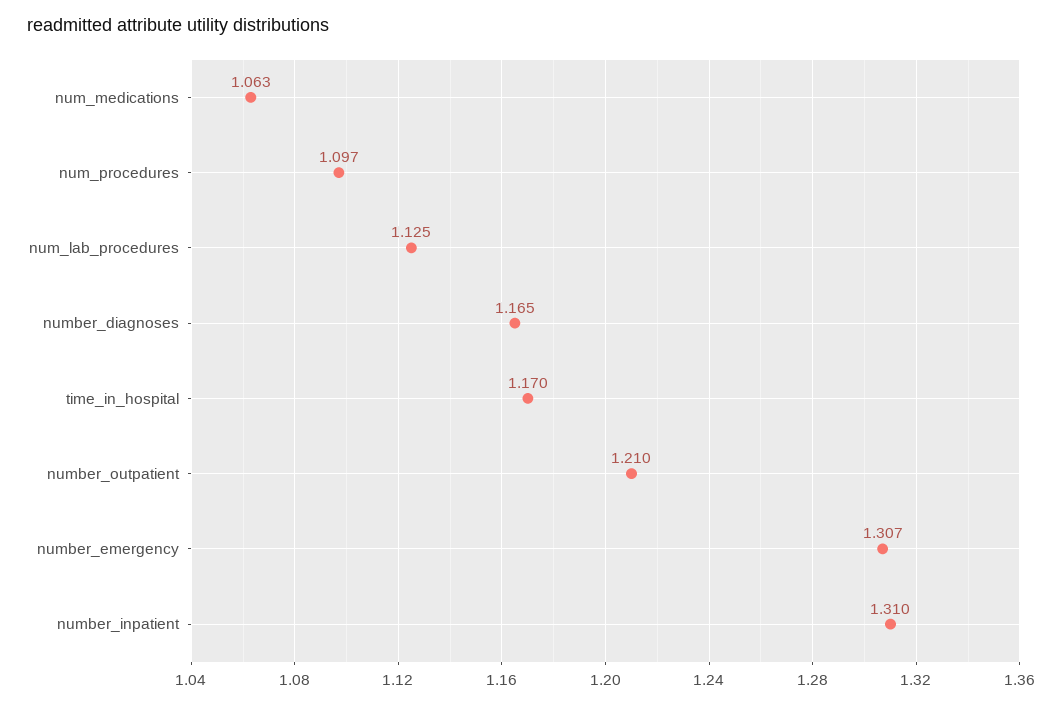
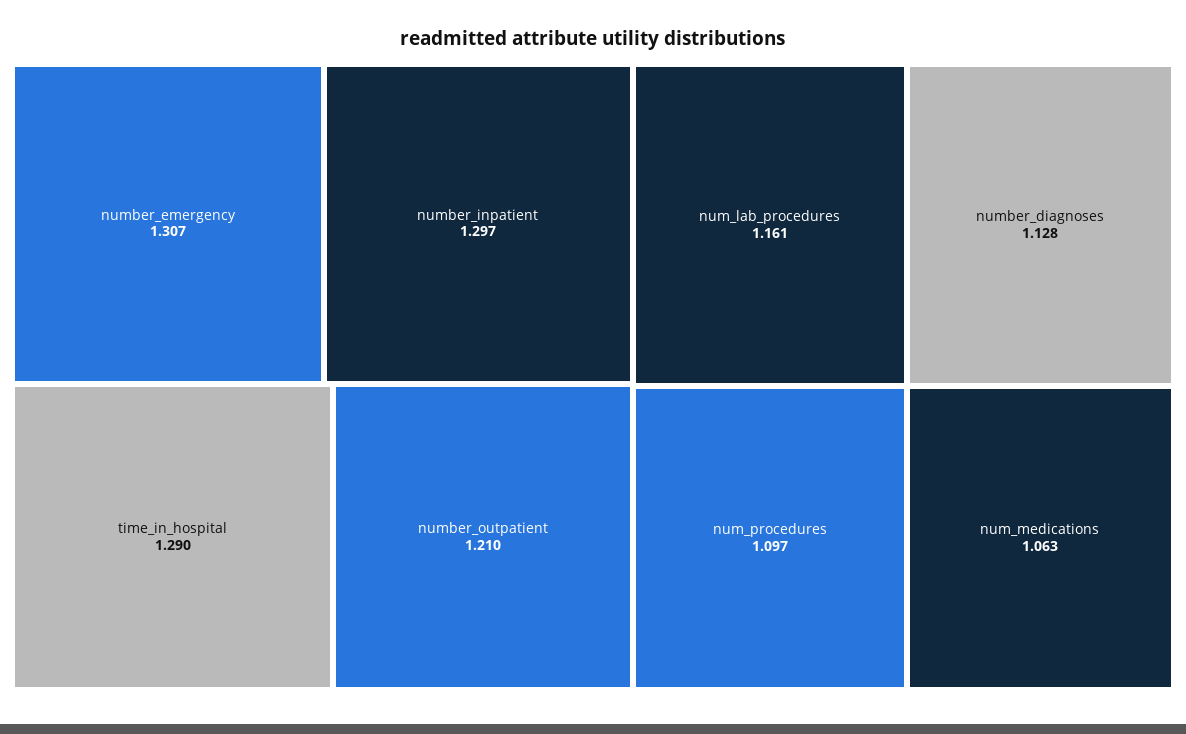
  {
    "num_medications": 1.063,
    "num_procedures": 1.097,
-   "num_lab_procedures": 1.125,
+   "num_lab_procedures": 1.161,
-   "number_diagnoses": 1.165,
+   "number_diagnoses": 1.128,
-   "time_in_hospital": 1.17,
+   "time_in_hospital": 1.29,
    "number_outpatient": 1.21,
    "number_emergency": 1.307,
-   "number_inpatient": 1.31
+   "number_inpatient": 1.297
  }

